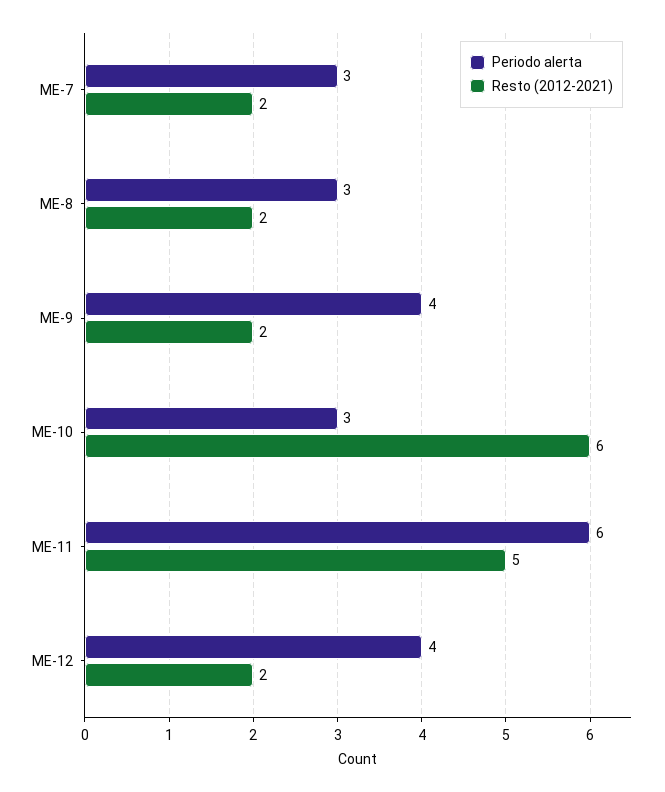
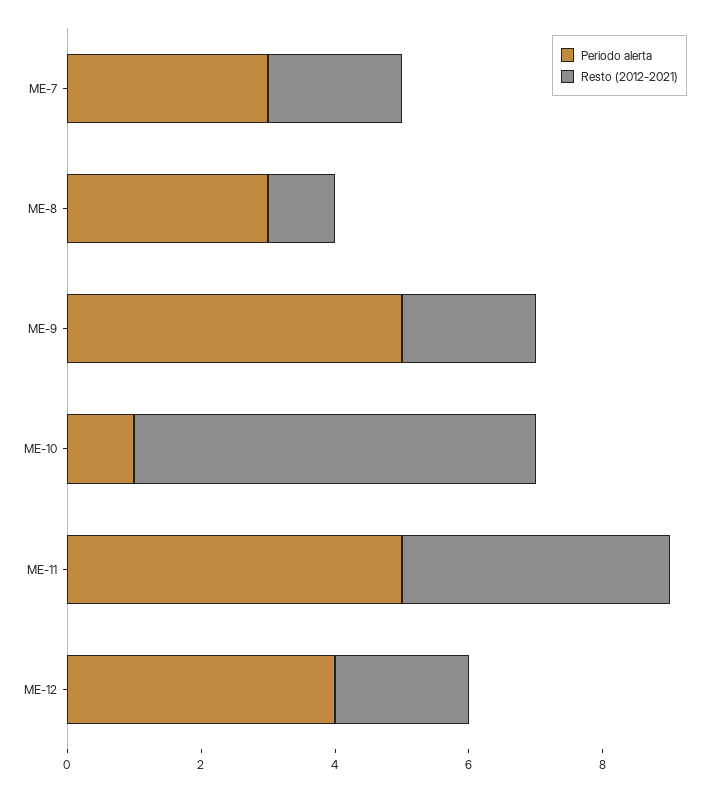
  {
    "Periodo alerta": {
      "ME-7": 3,
      "ME-8": 3,
-     "ME-9": 4,
+     "ME-9": 5,
-     "ME-10": 3,
+     "ME-10": 1,
-     "ME-11": 6,
+     "ME-11": 5,
      "ME-12": 4
    },
    "Resto (2012-2021)": {
      "ME-7": 2,
-     "ME-8": 2,
+     "ME-8": 1,
      "ME-9": 2,
      "ME-10": 6,
-     "ME-11": 5,
+     "ME-11": 4,
      "ME-12": 2
    }
  }

